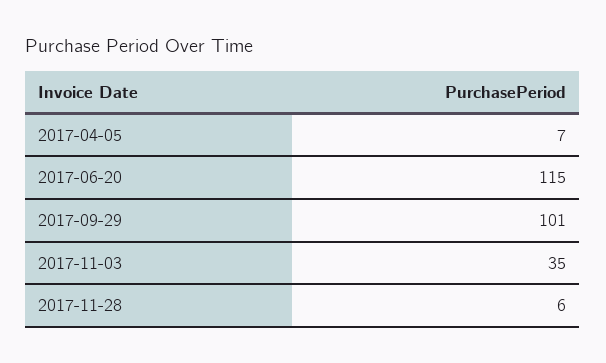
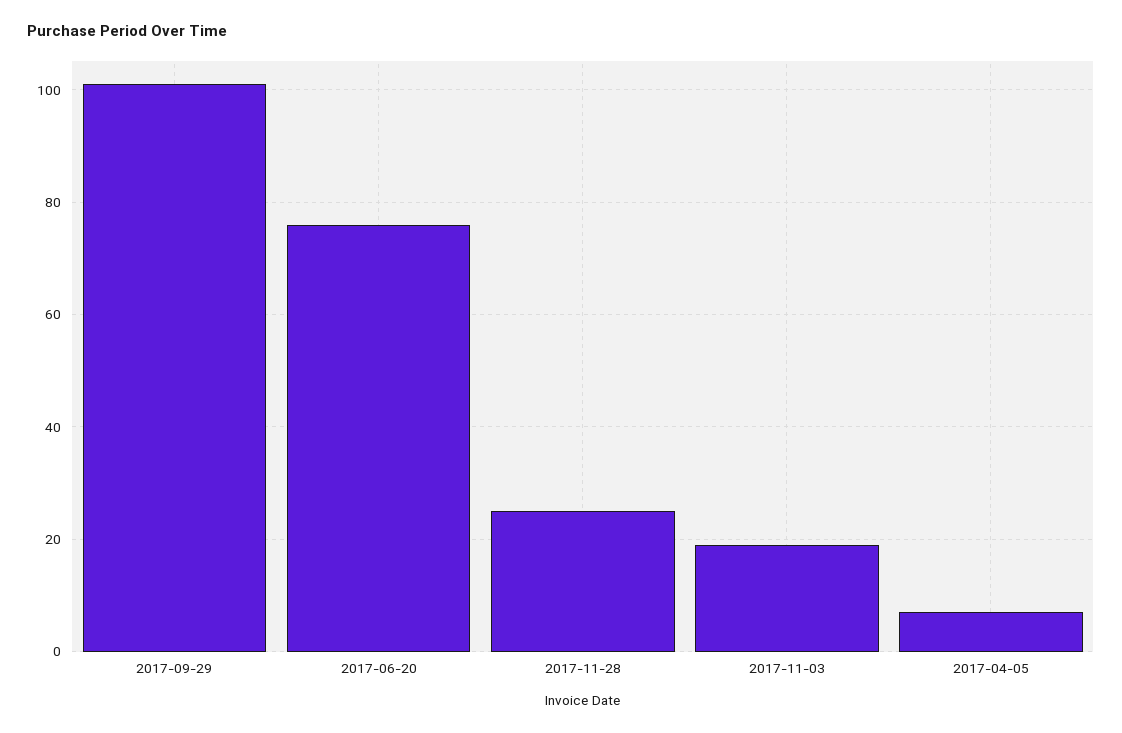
  {
    "2017-04-05": 7,
-   "2017-06-20": 115,
+   "2017-06-20": 75,
    "2017-09-29": 101,
-   "2017-11-03": 35,
+   "2017-11-03": 20,
-   "2017-11-28": 6
+   "2017-11-28": 25
  }

